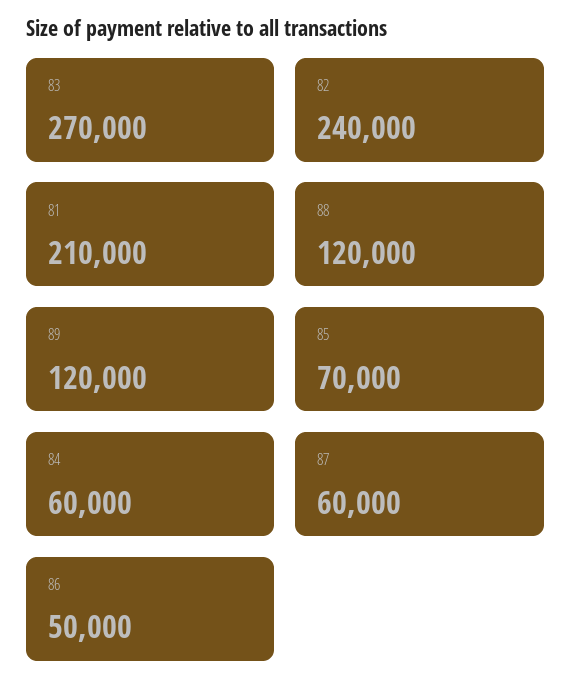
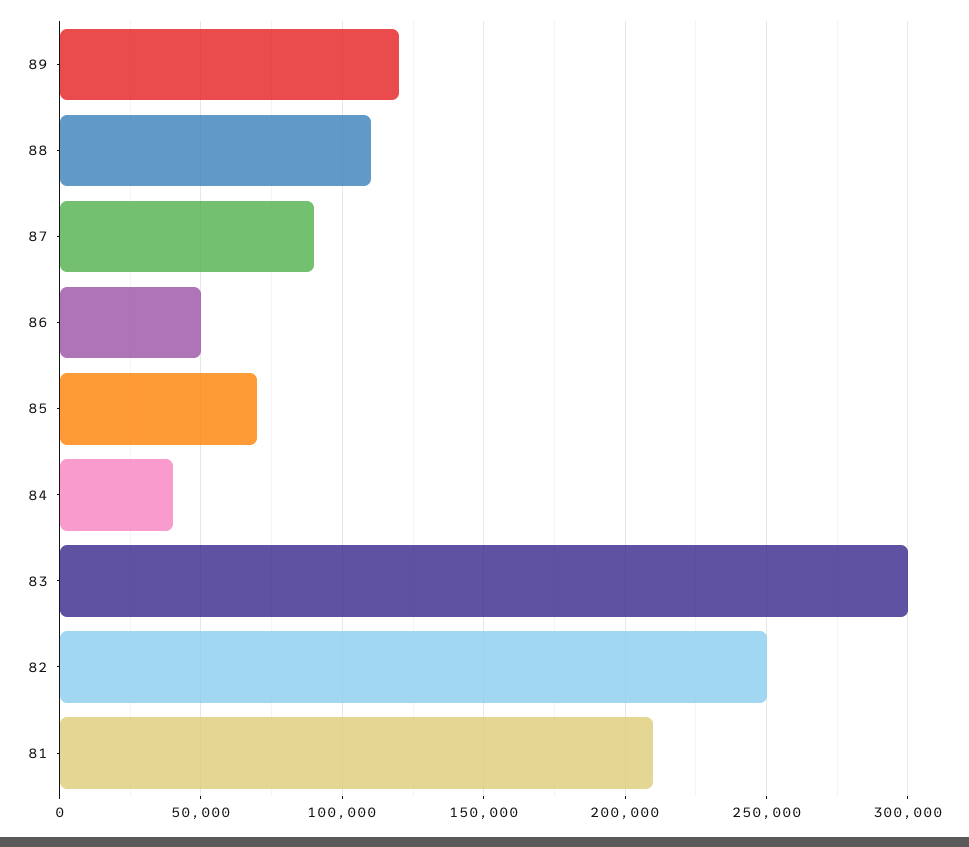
  {
-   "83": 270000,
+   "83": 300000,
-   "82": 240000,
+   "82": 250000,
    "81": 210000,
-   "88": 120000,
+   "88": 110000,
    "89": 120000,
    "85": 70000,
-   "84": 60000,
+   "84": 40000,
-   "87": 60000,
+   "87": 90000,
    "86": 50000
  }

